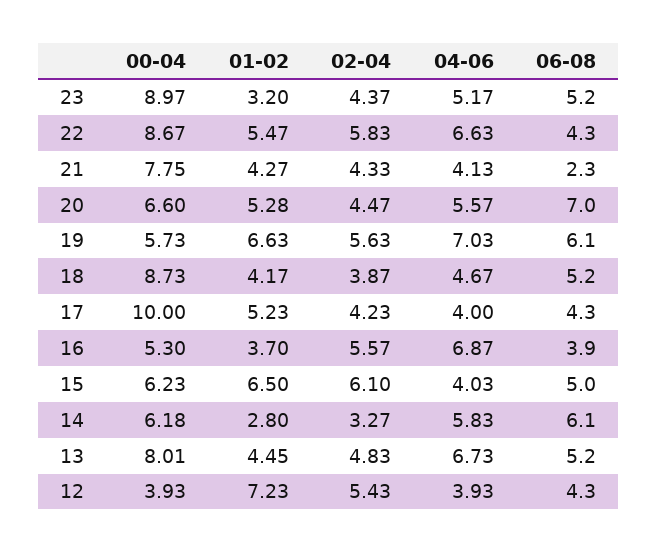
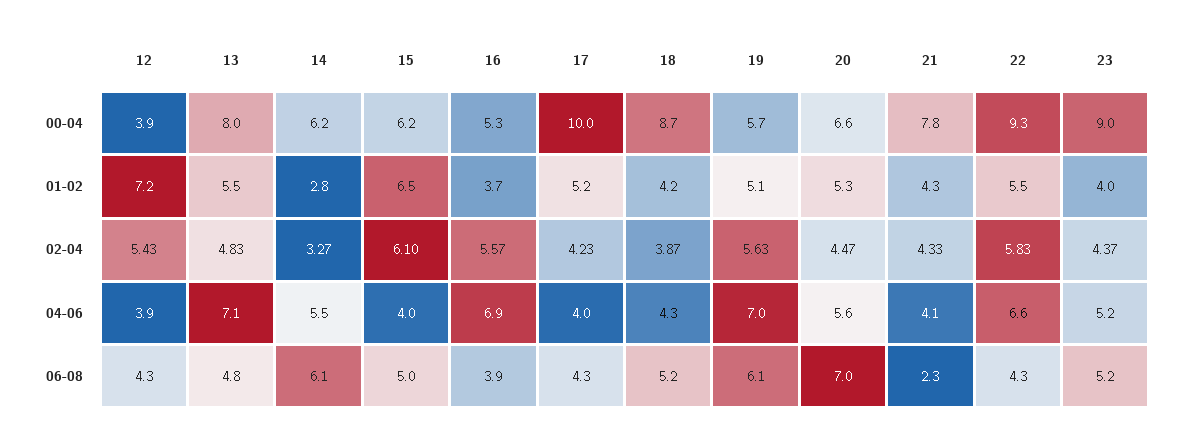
  {
    "00-04": {
      "23": 8.97,
-     "22": 8.67,
+     "22": 9.3,
      "21": 7.75,
      "20": 6.6,
      "19": 5.73,
      "18": 8.73,
      "17": 10,
      "16": 5.3,
      "15": 6.23,
      "14": 6.18,
      "13": 8.01,
      "12": 3.93
    },
    "01-02": {
-     "23": 3.2,
+     "23": 4,
      "22": 5.47,
      "21": 4.27,
      "20": 5.28,
-     "19": 6.63,
+     "19": 5.1,
      "18": 4.17,
      "17": 5.23,
      "16": 3.7,
      "15": 6.5,
      "14": 2.8,
-     "13": 4.45,
+     "13": 5.5,
      "12": 7.23
    },
    "02-04": {
      "23": 4.37,
      "22": 5.83,
      "21": 4.33,
      "20": 4.47,
      "19": 5.63,
      "18": 3.87,
      "17": 4.23,
      "16": 5.57,
      "15": 6.1,
      "14": 3.27,
      "13": 4.83,
      "12": 5.43
    },
    "04-06": {
      "23": 5.17,
      "22": 6.63,
      "21": 4.13,
      "20": 5.57,
      "19": 7.03,
-     "18": 4.67,
+     "18": 4.3,
      "17": 4,
      "16": 6.87,
      "15": 4.03,
-     "14": 5.83,
+     "14": 5.5,
-     "13": 6.73,
+     "13": 7.1,
      "12": 3.93
    },
    "06-08": {
      "23": 5.2,
      "22": 4.3,
      "21": 2.3,
      "20": 7,
      "19": 6.1,
      "18": 5.2,
      "17": 4.3,
      "16": 3.9,
      "15": 5,
      "14": 6.1,
-     "13": 5.2,
+     "13": 4.8,
      "12": 4.3
    }
  }

